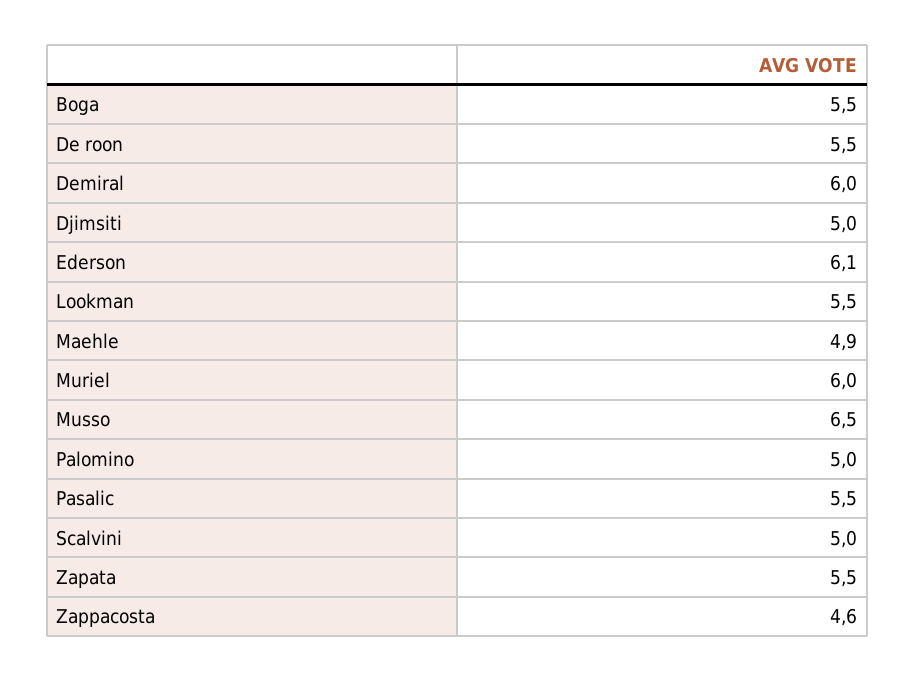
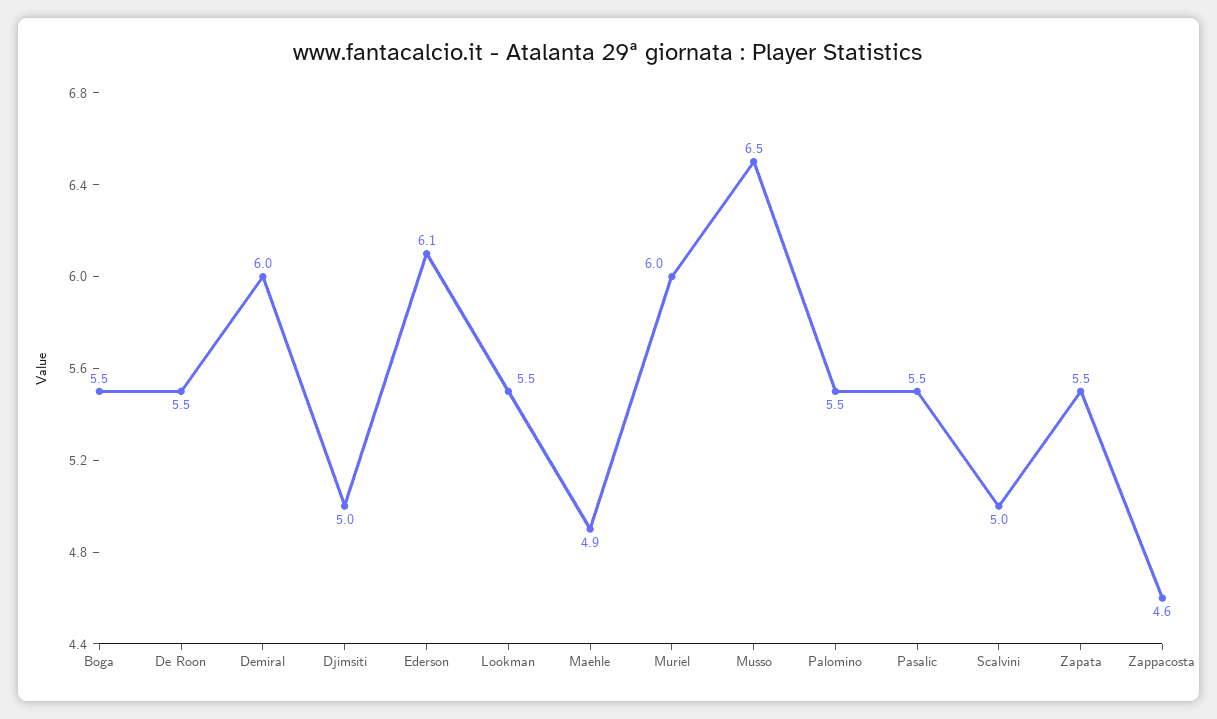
  {
    "Boga": 5.5,
    "De roon": 5.5,
    "Demiral": 6,
    "Djimsiti": 5,
    "Ederson": 6.1,
    "Lookman": 5.5,
    "Maehle": 4.9,
    "Muriel": 6,
    "Musso": 6.5,
-   "Palomino": 5,
+   "Palomino": 5.5,
    "Pasalic": 5.5,
    "Scalvini": 5,
    "Zapata": 5.5,
    "Zappacosta": 4.6
  }

